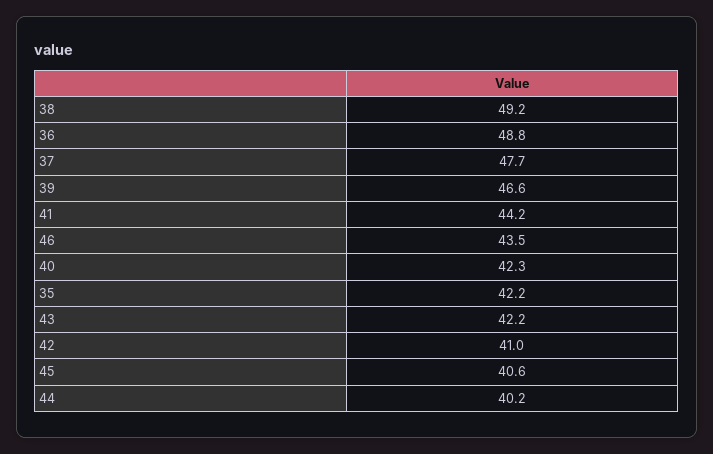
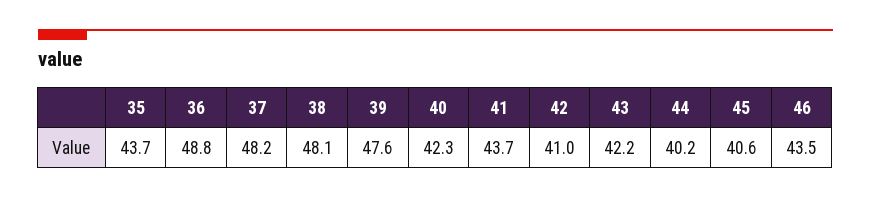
  {
-   "38": 49.2,
+   "38": 48.1,
    "36": 48.8,
-   "37": 47.7,
+   "37": 48.2,
-   "39": 46.6,
+   "39": 47.6,
-   "41": 44.2,
+   "41": 43.7,
    "46": 43.5,
    "40": 42.3,
-   "35": 42.2,
+   "35": 43.7,
    "43": 42.2,
    "42": 41,
    "45": 40.6,
    "44": 40.2
  }

